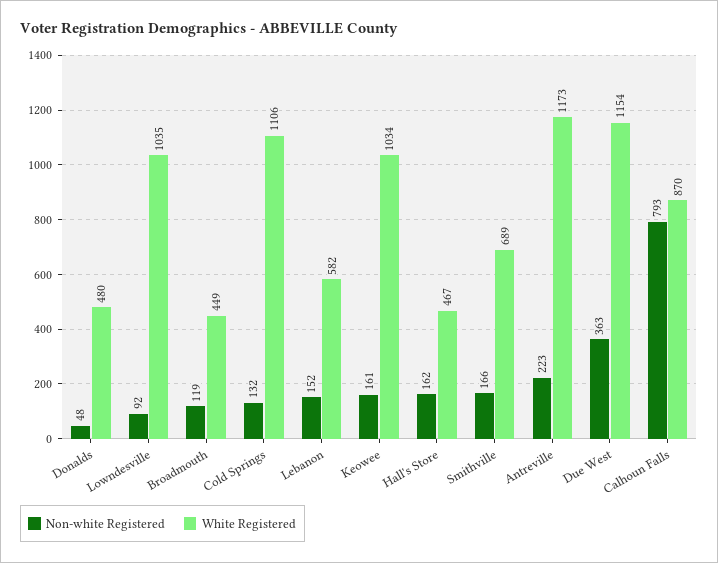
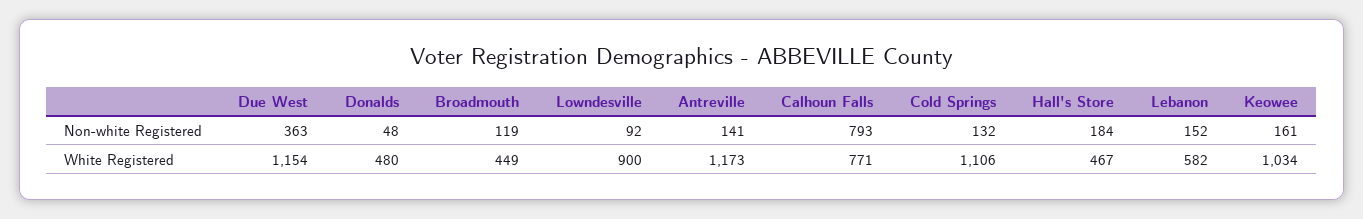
  {
    "Non-white Registered": {
      "Donalds": 48,
      "Lowndesville": 92,
      "Broadmouth": 119,
      "Cold Springs": 132,
      "Lebanon": 152,
      "Keowee": 161,
-     "Hall's Store": 162,
+     "Hall's Store": 184,
-     "Smithville": 166,
-     "Antreville": 223,
+     "Antreville": 141,
      "Due West": 363,
      "Calhoun Falls": 793
    },
    "White Registered": {
      "Donalds": 480,
-     "Lowndesville": 1035,
+     "Lowndesville": 900,
      "Broadmouth": 449,
      "Cold Springs": 1106,
      "Lebanon": 582,
      "Keowee": 1034,
      "Hall's Store": 467,
-     "Smithville": 689,
      "Antreville": 1173,
      "Due West": 1154,
-     "Calhoun Falls": 870
+     "Calhoun Falls": 771
    }
  }

